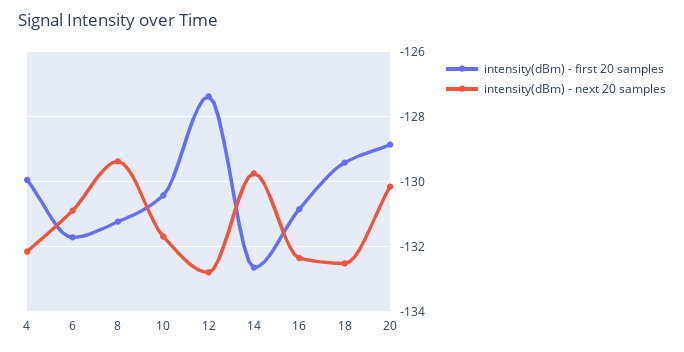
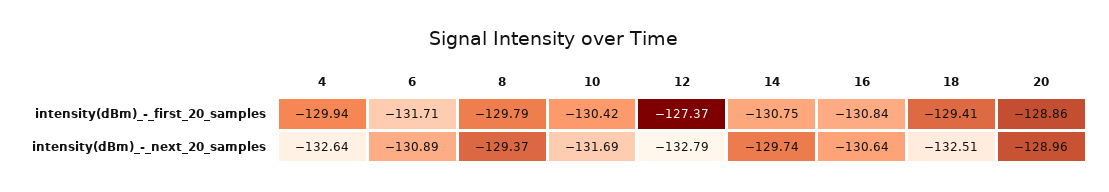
  {
    "intensity(dBm) - first 20 samples": {
      "4": -129.94,
      "6": -131.71,
-     "8": -131.2,
+     "8": -129.79,
      "10": -130.42,
      "12": -127.37,
-     "14": -132.6,
+     "14": -130.75,
      "16": -130.84,
      "18": -129.41,
      "20": -128.86
    },
    "intensity(dBm) - next 20 samples": {
-     "4": -132.2,
+     "4": -132.64,
      "6": -130.89,
      "8": -129.37,
      "10": -131.69,
      "12": -132.79,
      "14": -129.74,
-     "16": -132.4,
+     "16": -130.64,
      "18": -132.51,
-     "20": -130.2
+     "20": -128.96
    }
  }

